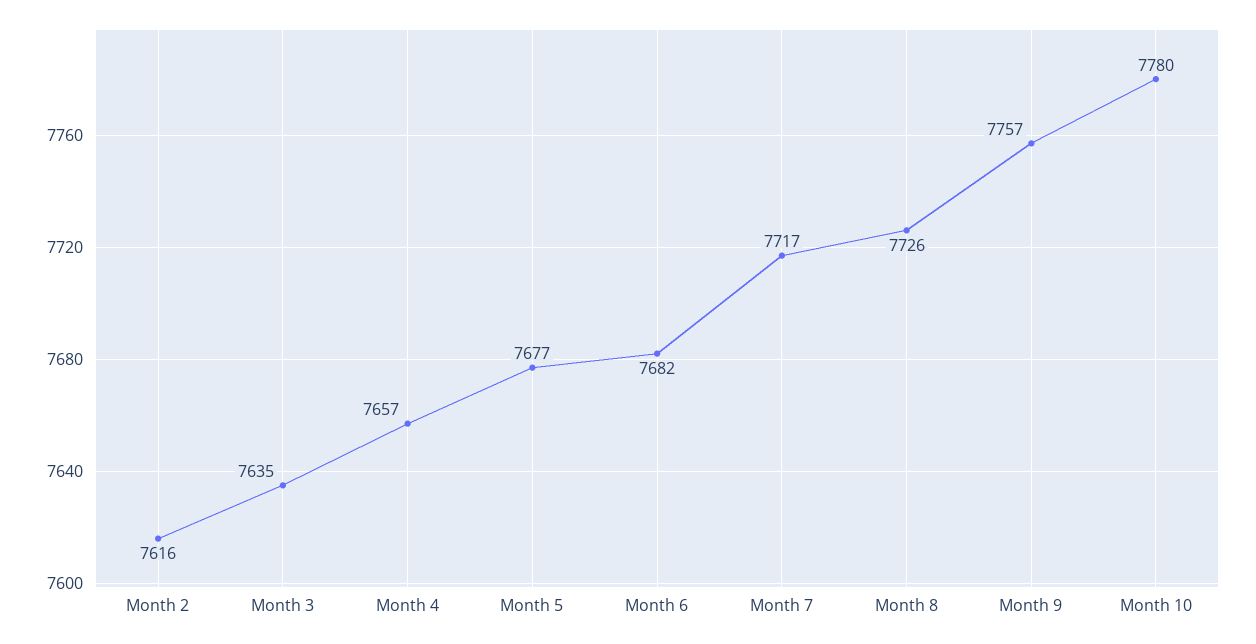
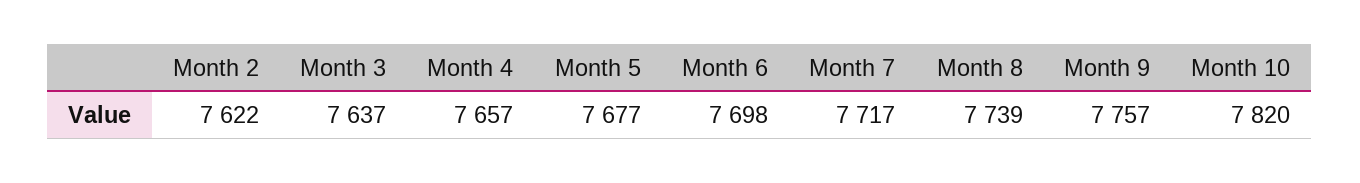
  {
-   "Month 2": 7616,
+   "Month 2": 7622,
-   "Month 3": 7635,
+   "Month 3": 7637,
    "Month 4": 7657,
    "Month 5": 7677,
-   "Month 6": 7682,
+   "Month 6": 7698,
    "Month 7": 7717,
-   "Month 8": 7726,
+   "Month 8": 7739,
    "Month 9": 7757,
-   "Month 10": 7780
+   "Month 10": 7820
  }

